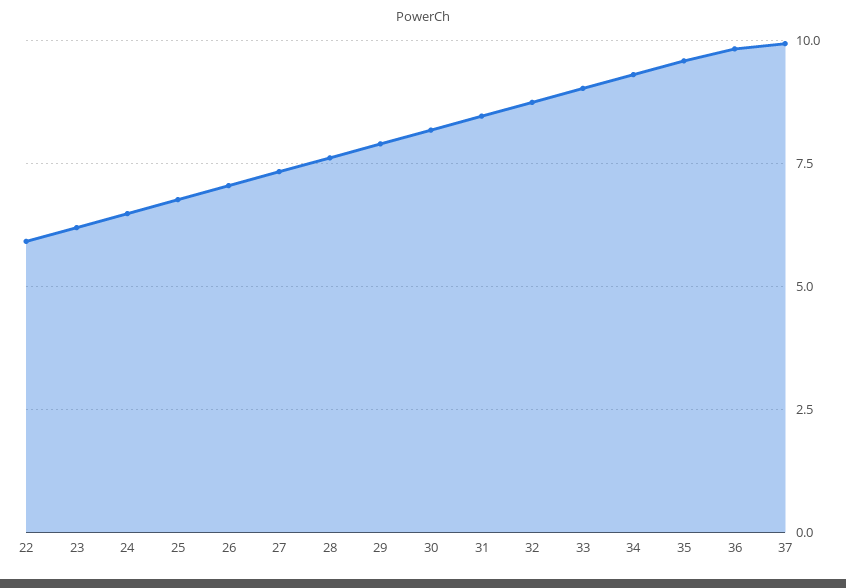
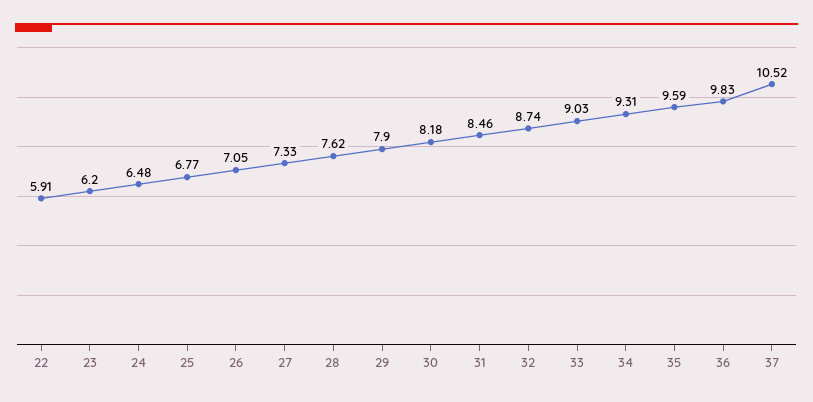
  {
    "22": 5.91,
    "23": 6.2,
    "24": 6.48,
    "25": 6.77,
    "26": 7.05,
    "27": 7.33,
    "28": 7.62,
    "29": 7.9,
    "30": 8.18,
    "31": 8.46,
    "32": 8.74,
    "33": 9.03,
    "34": 9.31,
    "35": 9.59,
    "36": 9.83,
-   "37": 10
+   "37": 10.52
  }

